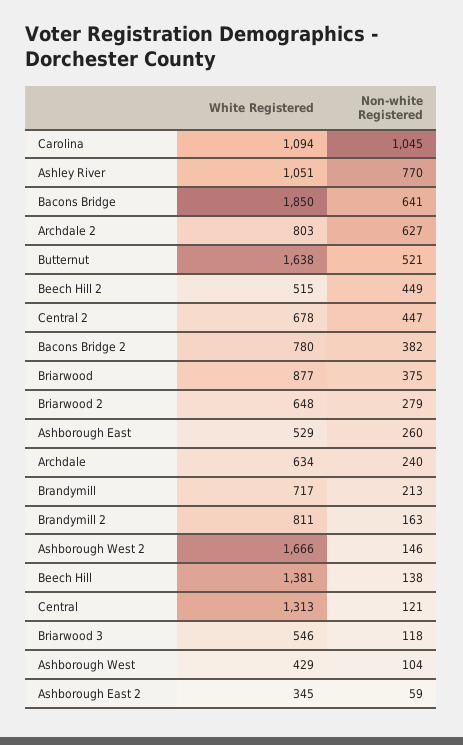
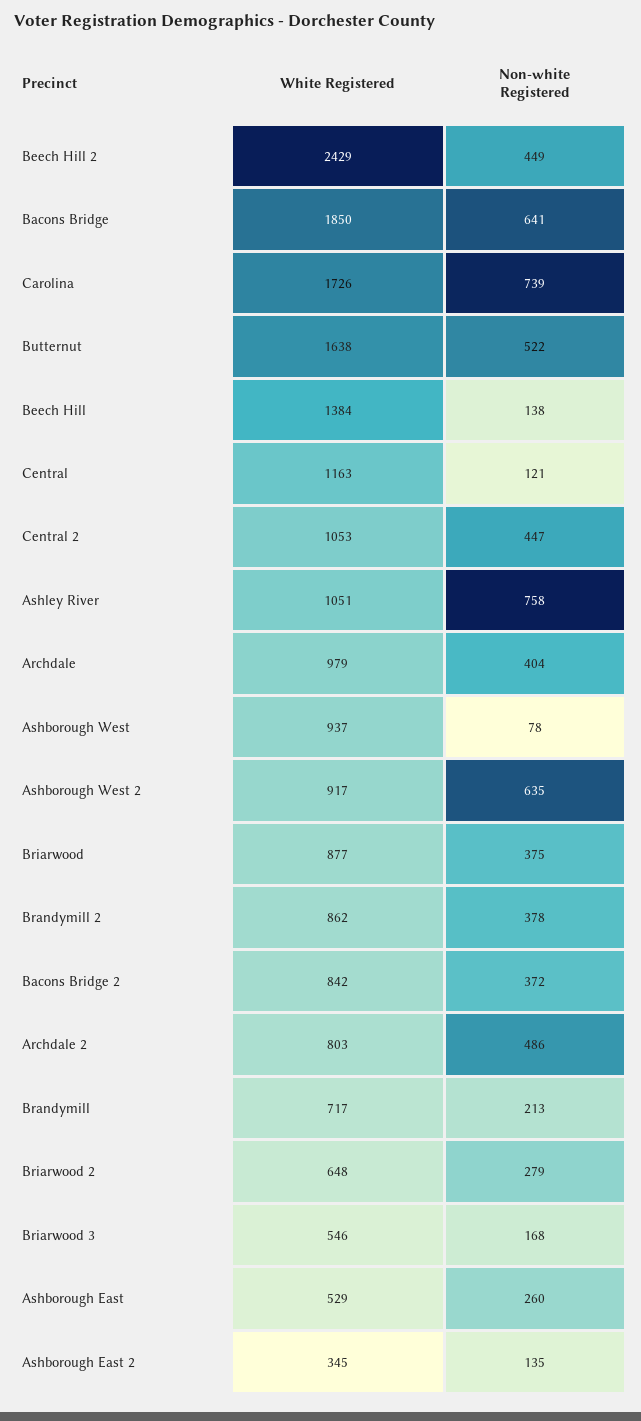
  {
    "White Registered": {
-     "Carolina": 1094,
+     "Carolina": 1726,
      "Ashley River": 1051,
      "Bacons Bridge": 1850,
      "Archdale 2": 803,
      "Butternut": 1638,
-     "Beech Hill 2": 515,
+     "Beech Hill 2": 2429,
-     "Central 2": 678,
+     "Central 2": 1053,
-     "Bacons Bridge 2": 780,
+     "Bacons Bridge 2": 842,
      "Briarwood": 877,
      "Briarwood 2": 648,
      "Ashborough East": 529,
-     "Archdale": 634,
+     "Archdale": 979,
      "Brandymill": 717,
-     "Brandymill 2": 811,
+     "Brandymill 2": 862,
-     "Ashborough West 2": 1666,
+     "Ashborough West 2": 917,
-     "Beech Hill": 1381,
+     "Beech Hill": 1384,
-     "Central": 1313,
+     "Central": 1163,
      "Briarwood 3": 546,
-     "Ashborough West": 429,
+     "Ashborough West": 937,
      "Ashborough East 2": 345
    },
    "Non-white Registered": {
-     "Carolina": 1045,
+     "Carolina": 739,
-     "Ashley River": 770,
+     "Ashley River": 758,
      "Bacons Bridge": 641,
-     "Archdale 2": 627,
+     "Archdale 2": 486,
-     "Butternut": 521,
+     "Butternut": 522,
      "Beech Hill 2": 449,
      "Central 2": 447,
-     "Bacons Bridge 2": 382,
+     "Bacons Bridge 2": 372,
      "Briarwood": 375,
      "Briarwood 2": 279,
      "Ashborough East": 260,
-     "Archdale": 240,
+     "Archdale": 404,
      "Brandymill": 213,
-     "Brandymill 2": 163,
+     "Brandymill 2": 378,
-     "Ashborough West 2": 146,
+     "Ashborough West 2": 635,
      "Beech Hill": 138,
      "Central": 121,
-     "Briarwood 3": 118,
+     "Briarwood 3": 168,
-     "Ashborough West": 104,
+     "Ashborough West": 78,
-     "Ashborough East 2": 59
+     "Ashborough East 2": 135
    }
  }

